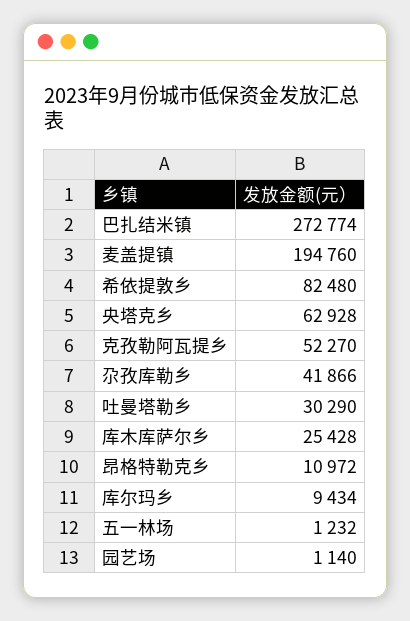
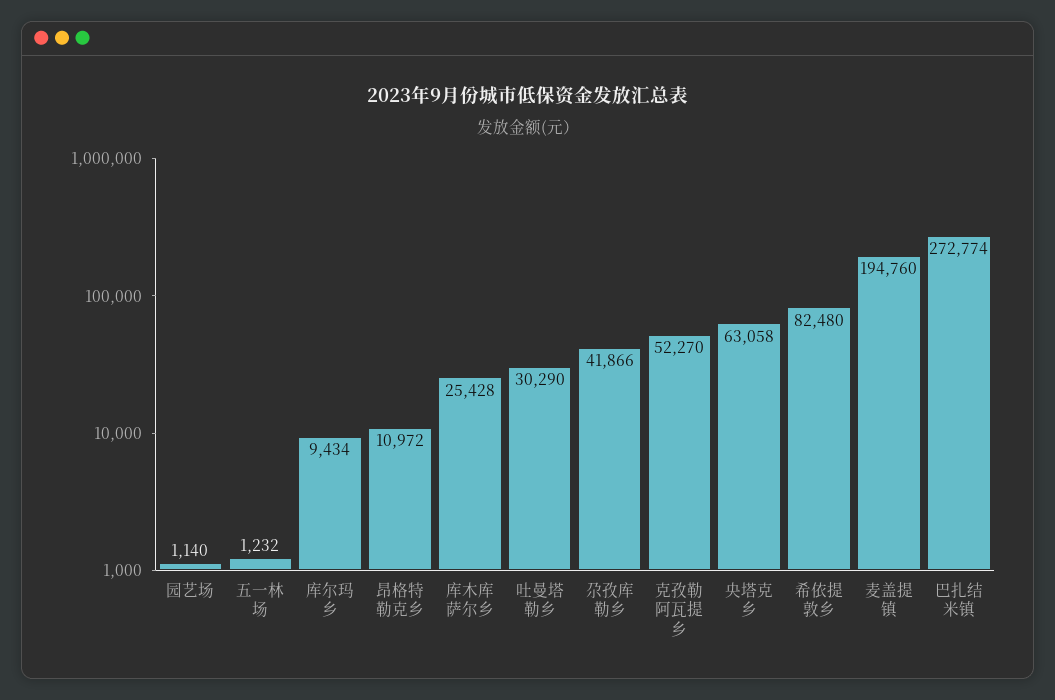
  {
    "巴扎结米镇": 272774,
    "麦盖提镇": 194760,
    "希依提敦乡": 82480,
-   "央塔克乡": 62928,
+   "央塔克乡": 63058,
    "克孜勒阿瓦提乡": 52270,
    "尕孜库勒乡": 41866,
    "吐曼塔勒乡": 30290,
    "库木库萨尔乡": 25428,
    "昂格特勒克乡": 10972,
    "库尔玛乡": 9434,
    "五一林场": 1232,
    "园艺场": 1140
  }

